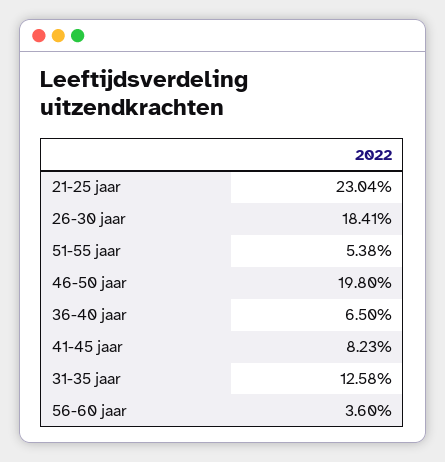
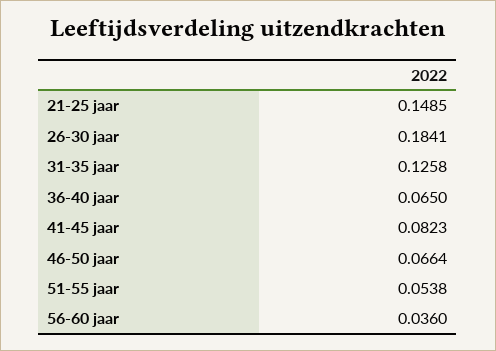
  {
-   "21-25 jaar": 0.2304,
+   "21-25 jaar": 0.1485,
    "26-30 jaar": 0.1841,
    "51-55 jaar": 0.0538,
-   "46-50 jaar": 0.198,
+   "46-50 jaar": 0.0664,
    "36-40 jaar": 0.065,
    "41-45 jaar": 0.0823,
    "31-35 jaar": 0.1258,
    "56-60 jaar": 0.036
  }

